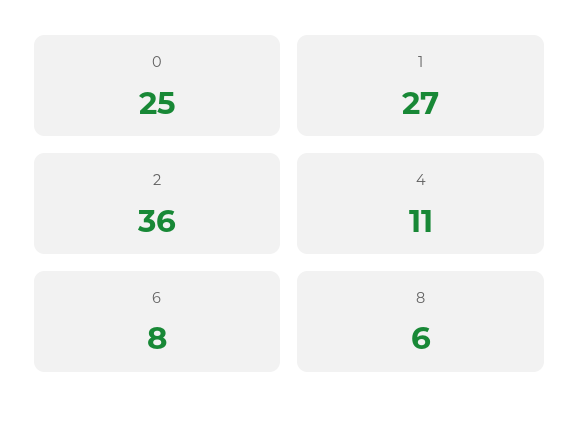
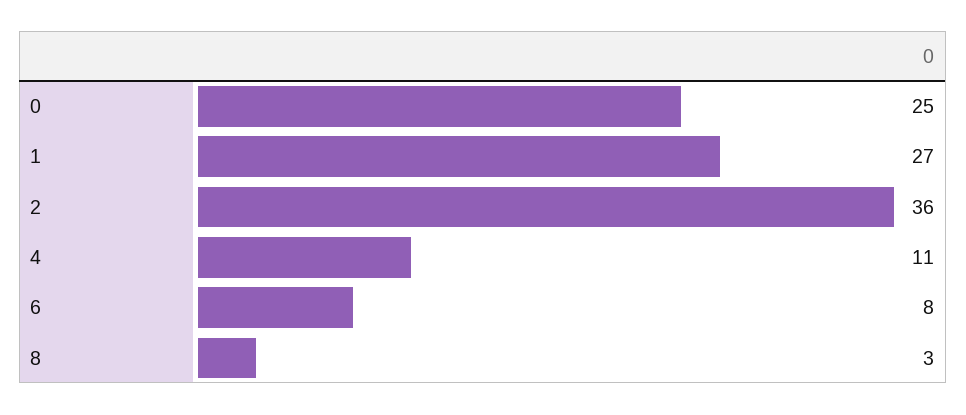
  {
    "0": 25,
    "1": 27,
    "2": 36,
    "4": 11,
    "6": 8,
-   "8": 6
+   "8": 3
  }

